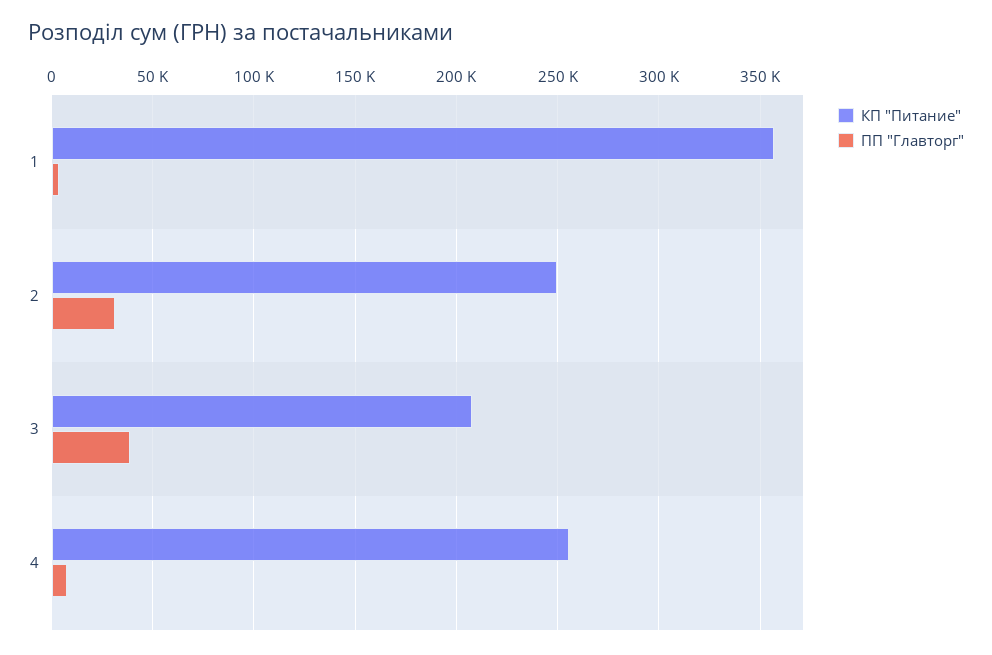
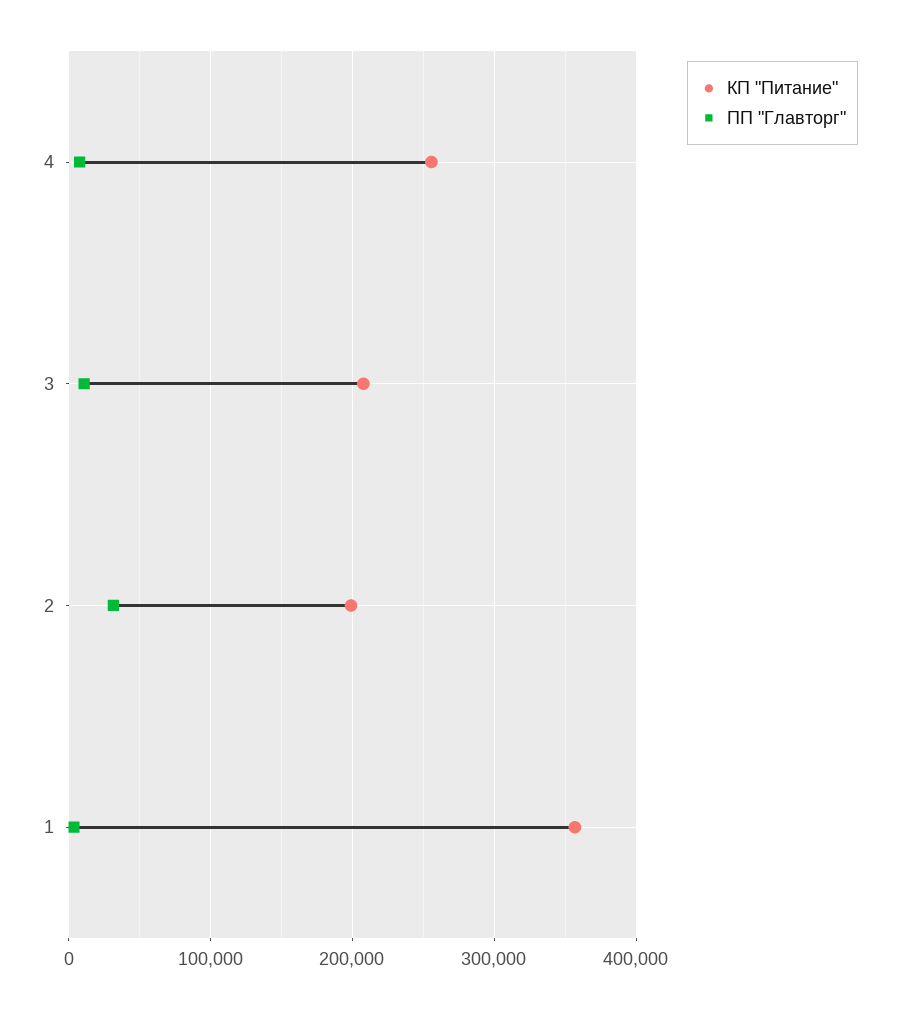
  {
    "КП \"Питание\"": {
      "1": 355000,
-     "2": 250000,
+     "2": 200000,
      "3": 210000,
      "4": 255000
    },
    "ПП \"Главторг\"": {
      "1": 5000,
      "2": 30000,
-     "3": 40000,
+     "3": 10000,
      "4": 10000
    }
  }

